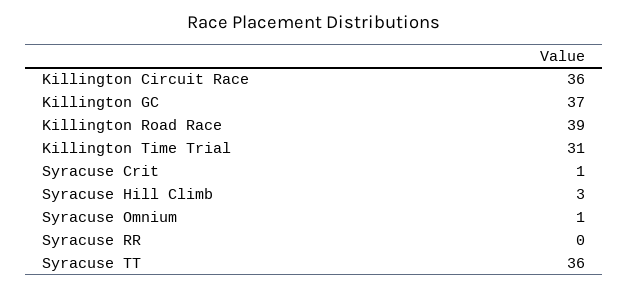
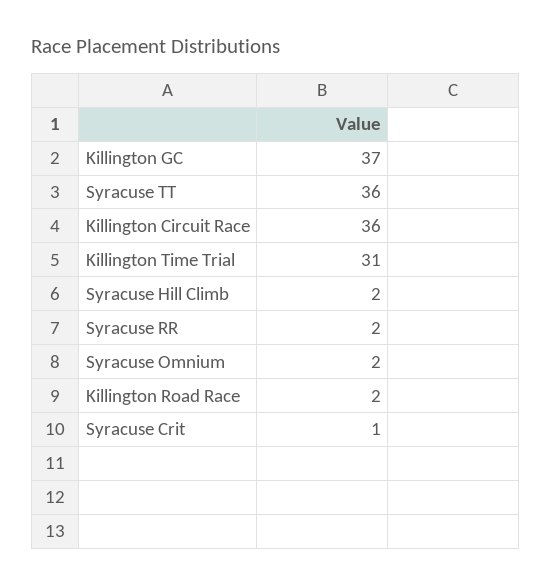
  {
    "Killington Circuit Race": 36,
    "Killington GC": 37,
-   "Killington Road Race": 39,
+   "Killington Road Race": 2,
    "Killington Time Trial": 31,
    "Syracuse Crit": 1,
-   "Syracuse Hill Climb": 3,
+   "Syracuse Hill Climb": 2,
-   "Syracuse Omnium": 1,
+   "Syracuse Omnium": 2,
-   "Syracuse RR": 0,
+   "Syracuse RR": 2,
    "Syracuse TT": 36
  }

